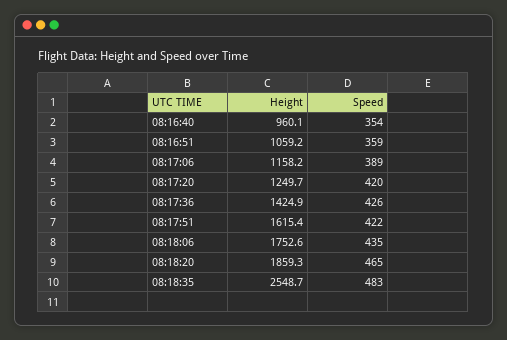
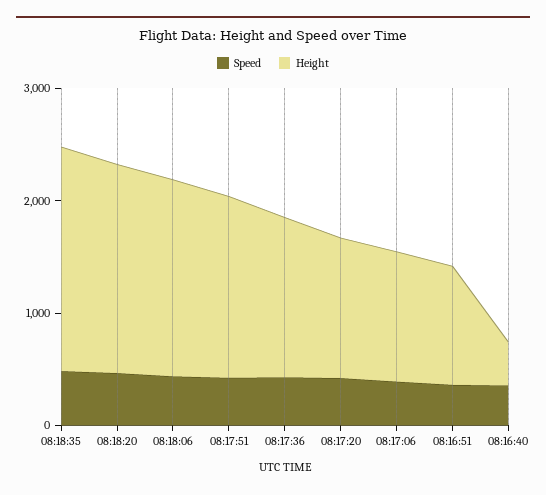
  {
    "Height": {
-     "08:16:40": 960.1,
+     "08:16:40": 400,
      "08:16:51": 1059.2,
      "08:17:06": 1158.2,
      "08:17:20": 1249.7,
      "08:17:36": 1424.9,
      "08:17:51": 1615.4,
      "08:18:06": 1752.6,
      "08:18:20": 1859.3,
-     "08:18:35": 2548.7
+     "08:18:35": 2000
    },
    "Speed": {
      "08:16:40": 354,
      "08:16:51": 359,
      "08:17:06": 389,
      "08:17:20": 420,
      "08:17:36": 426,
      "08:17:51": 422,
      "08:18:06": 435,
      "08:18:20": 465,
      "08:18:35": 483
    }
  }

